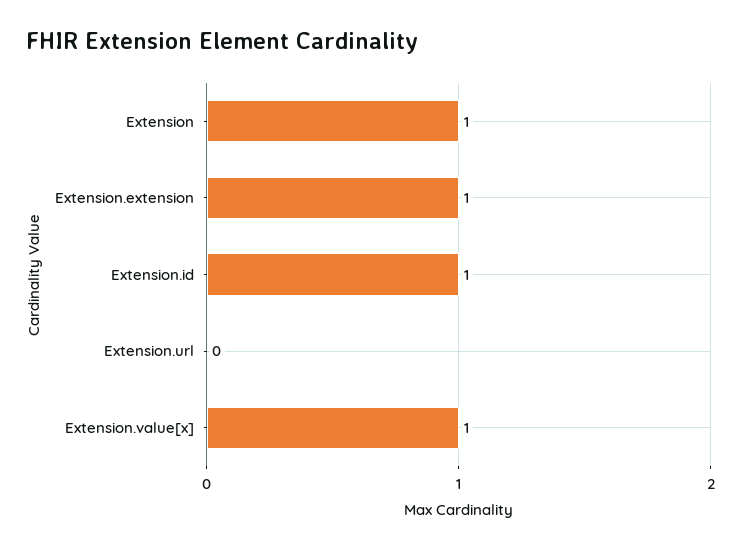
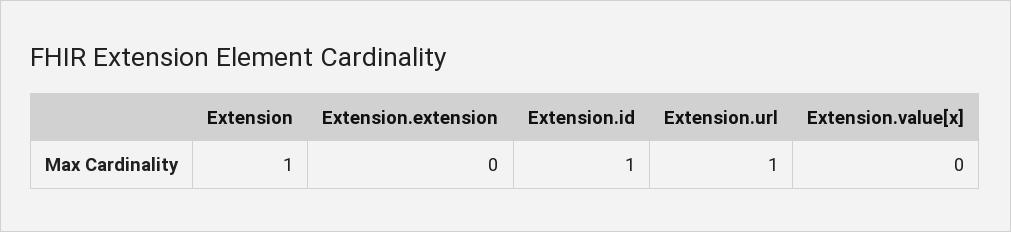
  {
    "Extension": 1,
-   "Extension.extension": 1,
+   "Extension.extension": 0,
    "Extension.id": 1,
-   "Extension.url": 0,
+   "Extension.url": 1,
-   "Extension.value[x]": 1
+   "Extension.value[x]": 0
  }

